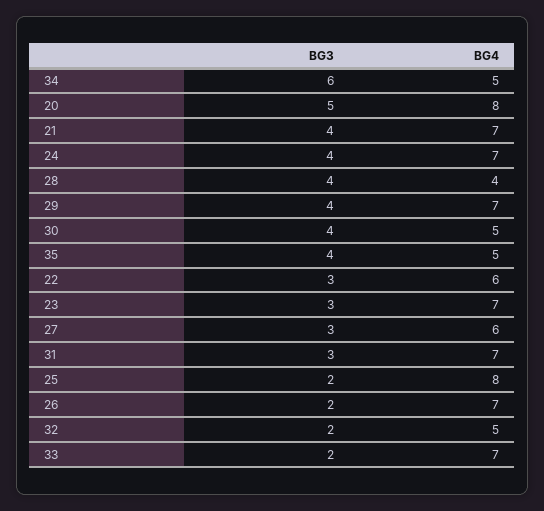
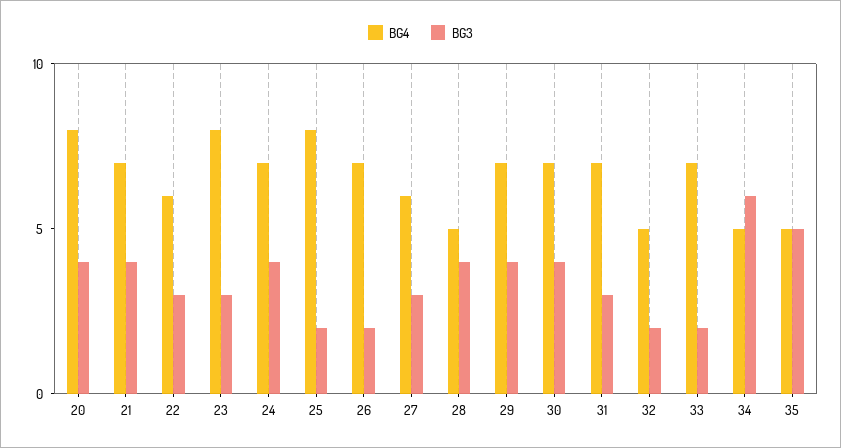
  {
    "BG3": {
      "34": 6,
-     "20": 5,
+     "20": 4,
      "21": 4,
      "24": 4,
      "28": 4,
      "29": 4,
      "30": 4,
-     "35": 4,
+     "35": 5,
      "22": 3,
      "23": 3,
      "27": 3,
      "31": 3,
      "25": 2,
      "26": 2,
      "32": 2,
      "33": 2
    },
    "BG4": {
      "34": 5,
      "20": 8,
      "21": 7,
      "24": 7,
-     "28": 4,
+     "28": 5,
      "29": 7,
-     "30": 5,
+     "30": 7,
      "35": 5,
      "22": 6,
-     "23": 7,
+     "23": 8,
      "27": 6,
      "31": 7,
      "25": 8,
      "26": 7,
      "32": 5,
      "33": 7
    }
  }

